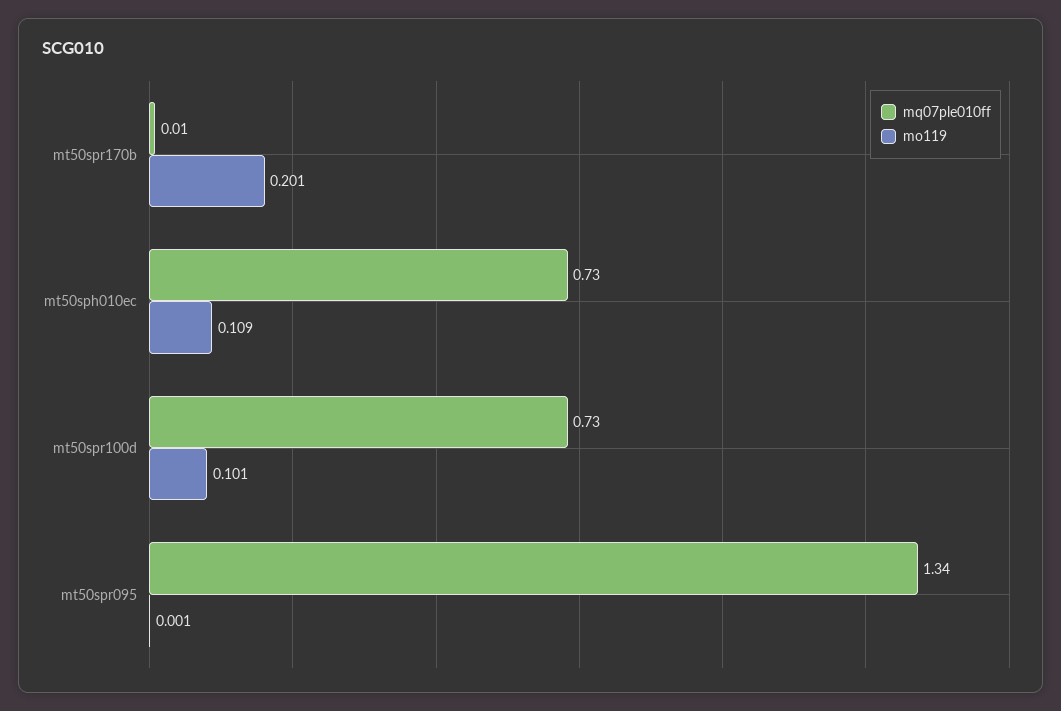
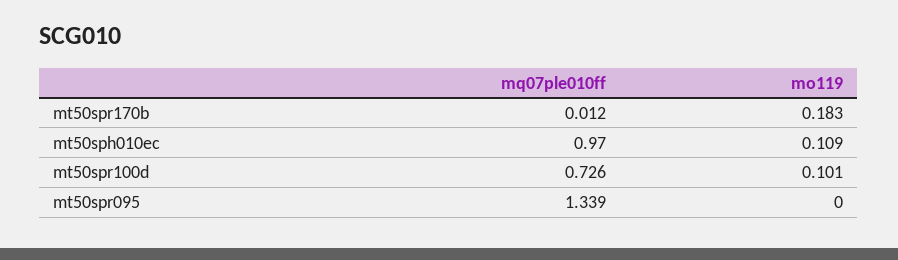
  {
    "mq07ple010ff": {
      "mt50spr170b": 0.012,
-     "mt50sph010ec": 0.73,
+     "mt50sph010ec": 0.97,
      "mt50spr100d": 0.726,
      "mt50spr095": 1.339
    },
    "mo119": {
-     "mt50spr170b": 0.201,
+     "mt50spr170b": 0.183,
      "mt50sph010ec": 0.109,
      "mt50spr100d": 0.101,
-     "mt50spr095": 0.001
+     "mt50spr095": 0
    }
  }

